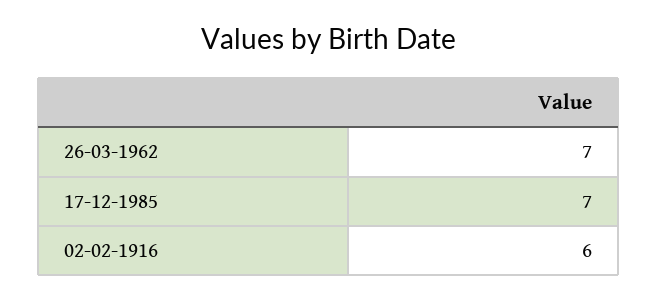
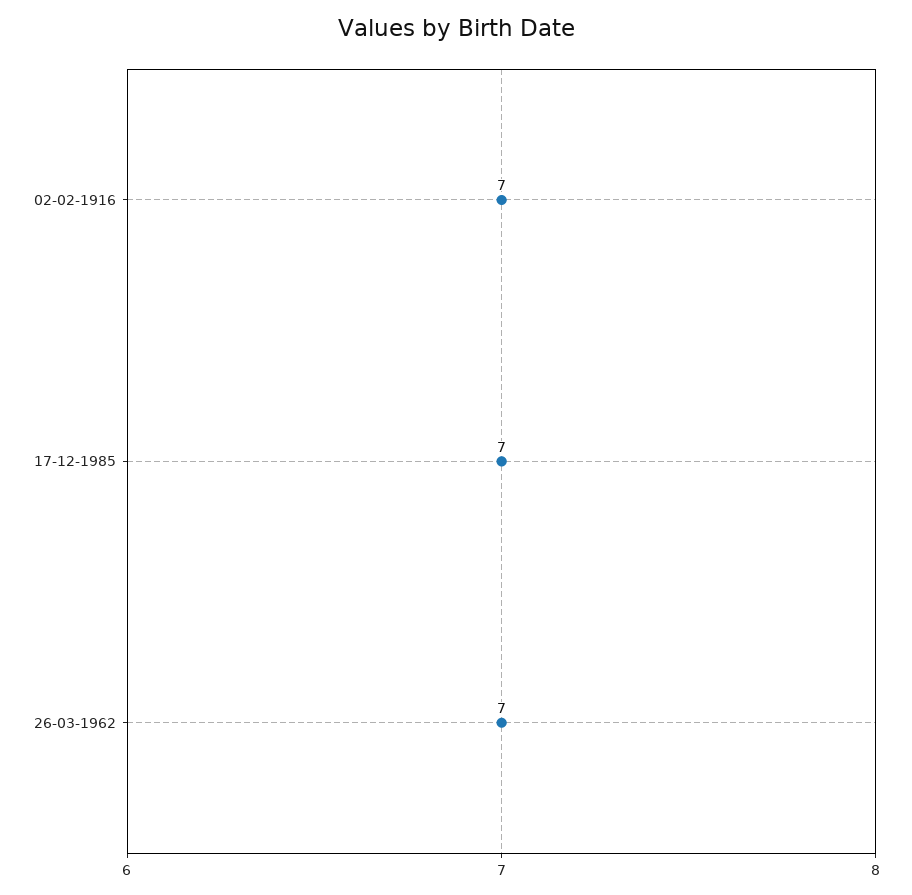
  {
    "26-03-1962": 7,
    "17-12-1985": 7,
-   "02-02-1916": 6
+   "02-02-1916": 7
  }

